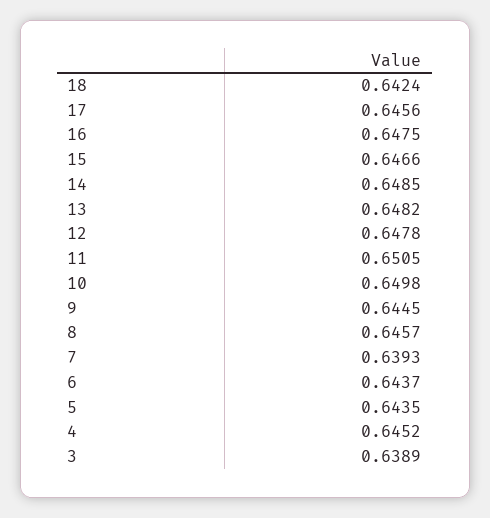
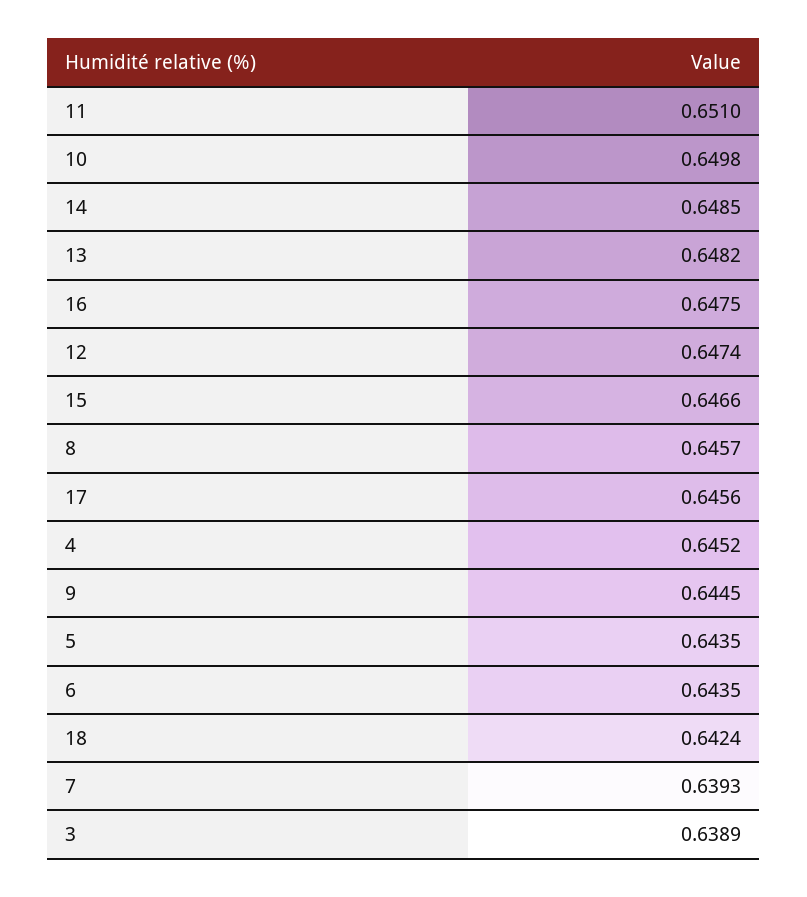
  {
    "18": 0.6424,
    "17": 0.6456,
    "16": 0.6475,
    "15": 0.6466,
    "14": 0.6485,
    "13": 0.6482,
-   "12": 0.6478,
+   "12": 0.6474,
-   "11": 0.6505,
+   "11": 0.651,
    "10": 0.6498,
    "9": 0.6445,
    "8": 0.6457,
    "7": 0.6393,
-   "6": 0.6437,
+   "6": 0.6435,
    "5": 0.6435,
    "4": 0.6452,
    "3": 0.6389
  }

